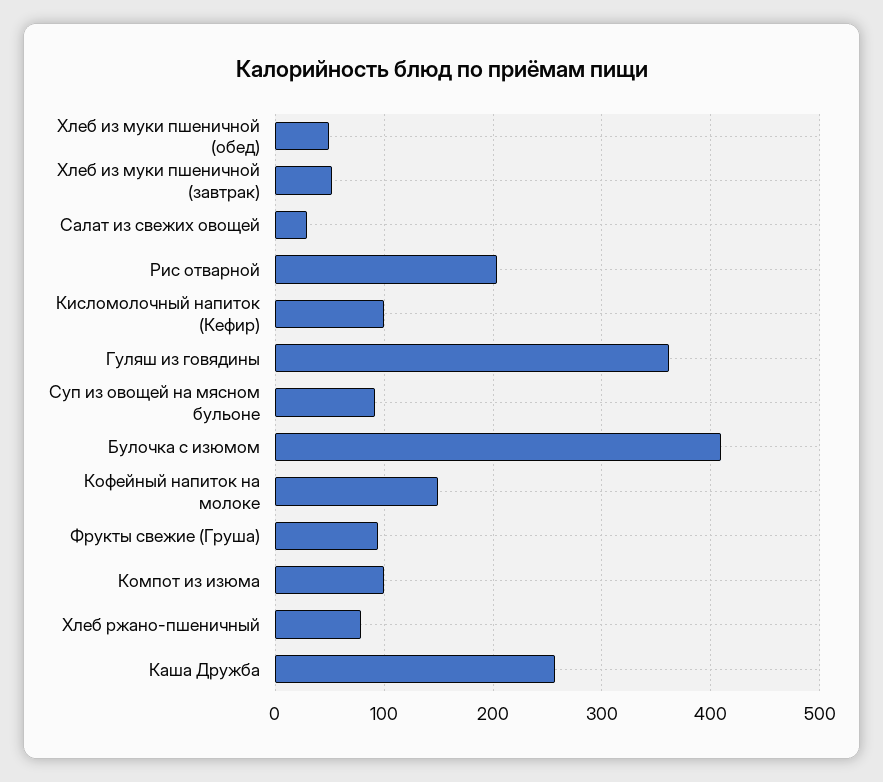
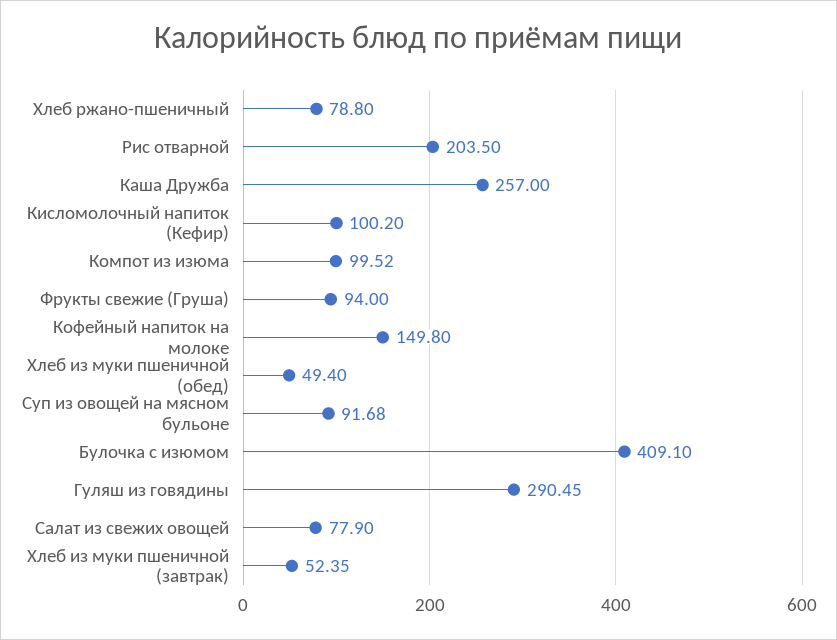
  {
    "Хлеб из муки пшеничной (обед)": 49.4,
    "Хлеб из муки пшеничной (завтрак)": 52.35,
-   "Салат из свежих овощей": 30,
+   "Салат из свежих овощей": 77.9,
    "Рис отварной": 203.5,
    "Кисломолочный напиток (Кефир)": 100.2,
-   "Гуляш из говядины": 360,
+   "Гуляш из говядины": 290.45,
    "Суп из овощей на мясном бульоне": 91.68,
    "Булочка с изюмом": 409.1,
    "Кофейный напиток на молоке": 149.8,
    "Фрукты свежие (Груша)": 94,
    "Компот из изюма": 99.52,
    "Хлеб ржано-пшеничный": 78.8,
    "Каша Дружба": 257
  }

